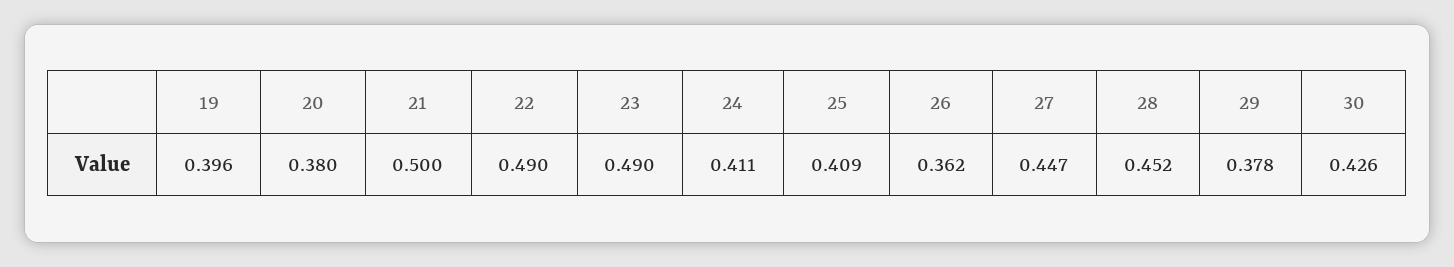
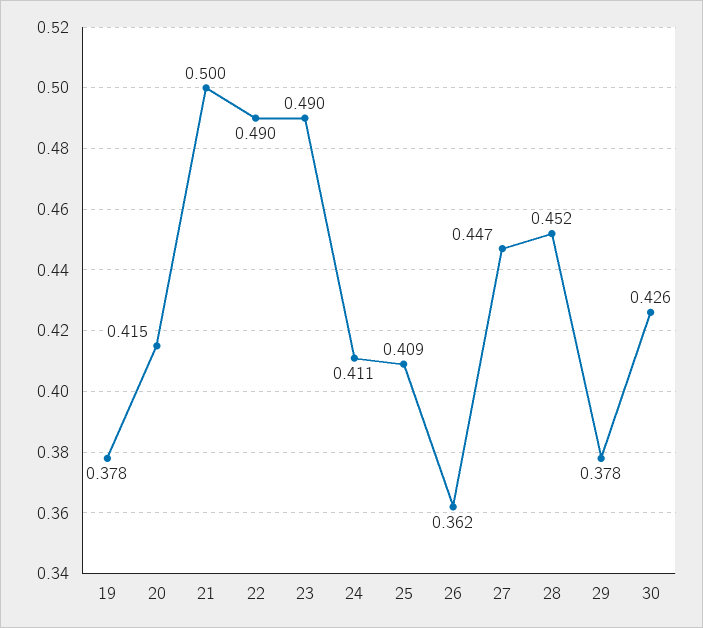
  {
-   "19": 0.396,
+   "19": 0.378,
-   "20": 0.38,
+   "20": 0.415,
    "21": 0.5,
    "22": 0.49,
    "23": 0.49,
    "24": 0.411,
    "25": 0.409,
    "26": 0.362,
    "27": 0.447,
    "28": 0.452,
    "29": 0.378,
    "30": 0.426
  }

